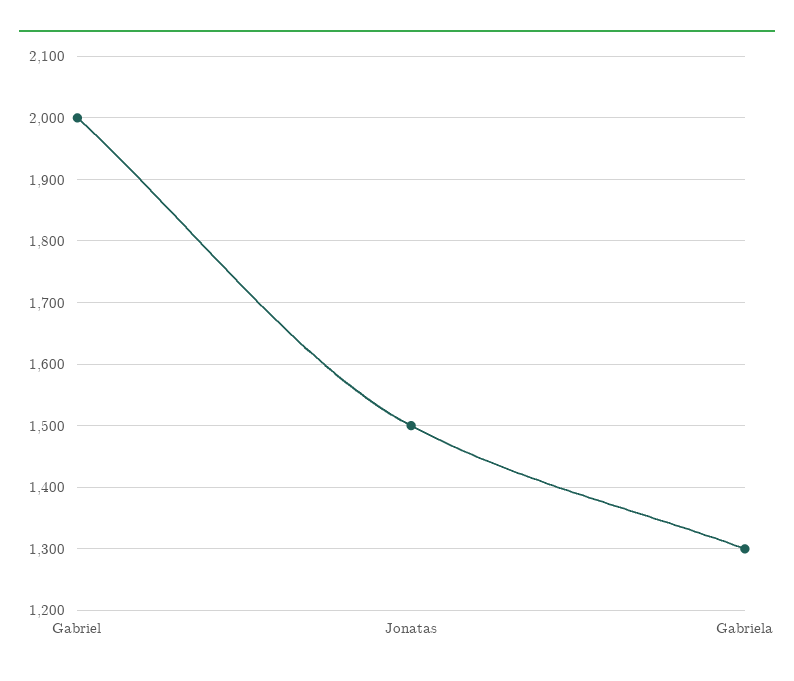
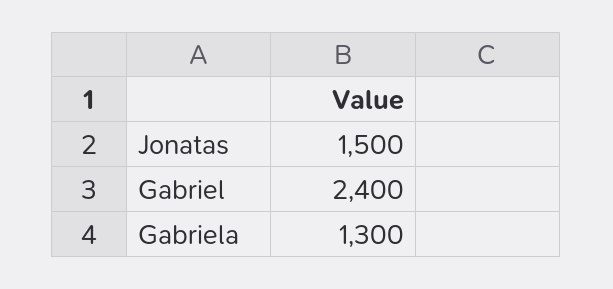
  {
-   "Gabriel": 2000,
+   "Gabriel": 2400,
    "Jonatas": 1500,
    "Gabriela": 1300
  }

